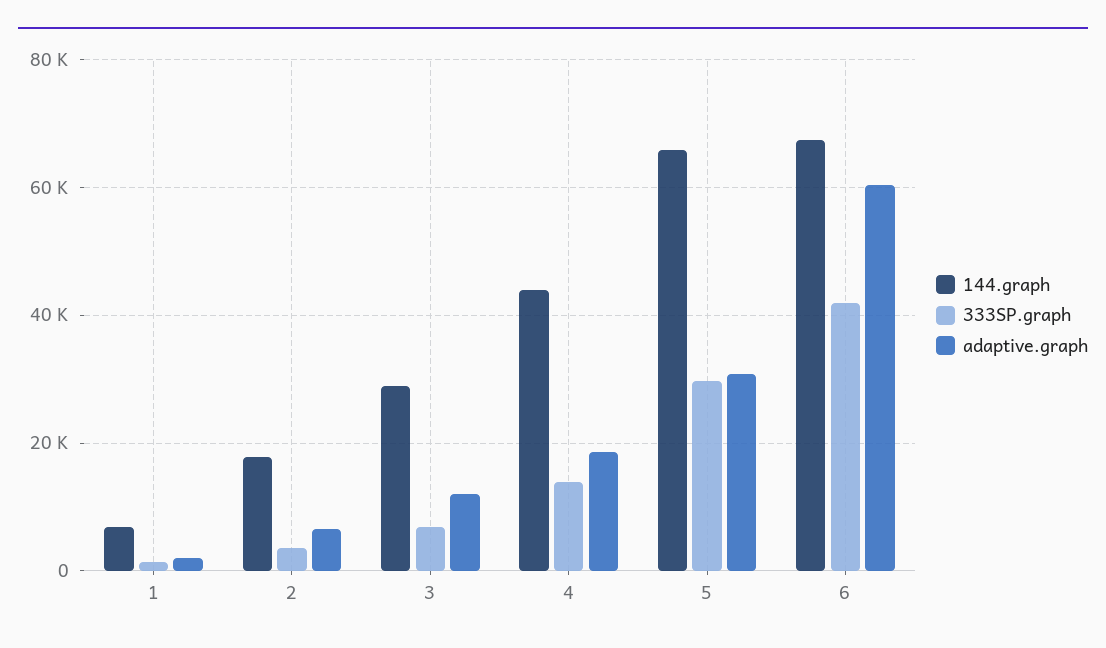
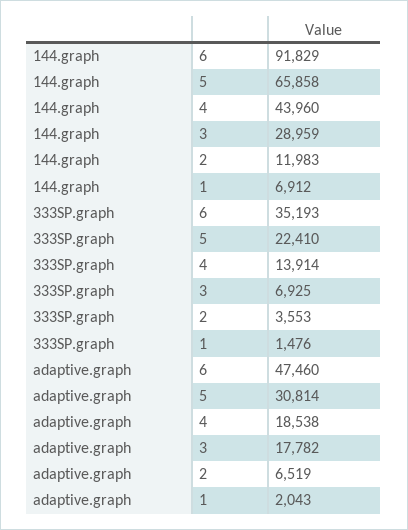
  {
    "144.graph": {
      "1": 6912,
-     "2": 18000,
+     "2": 11983,
      "3": 28959,
      "4": 43960,
      "5": 65858,
-     "6": 68000
+     "6": 91829
    },
    "333SP.graph": {
      "1": 1476,
      "2": 3553,
      "3": 6925,
      "4": 13914,
-     "5": 30000,
+     "5": 22410,
-     "6": 42000
+     "6": 35193
    },
    "adaptive.graph": {
      "1": 2043,
      "2": 6519,
-     "3": 12000,
+     "3": 17782,
      "4": 18538,
      "5": 30814,
-     "6": 60000
+     "6": 47460
    }
  }

